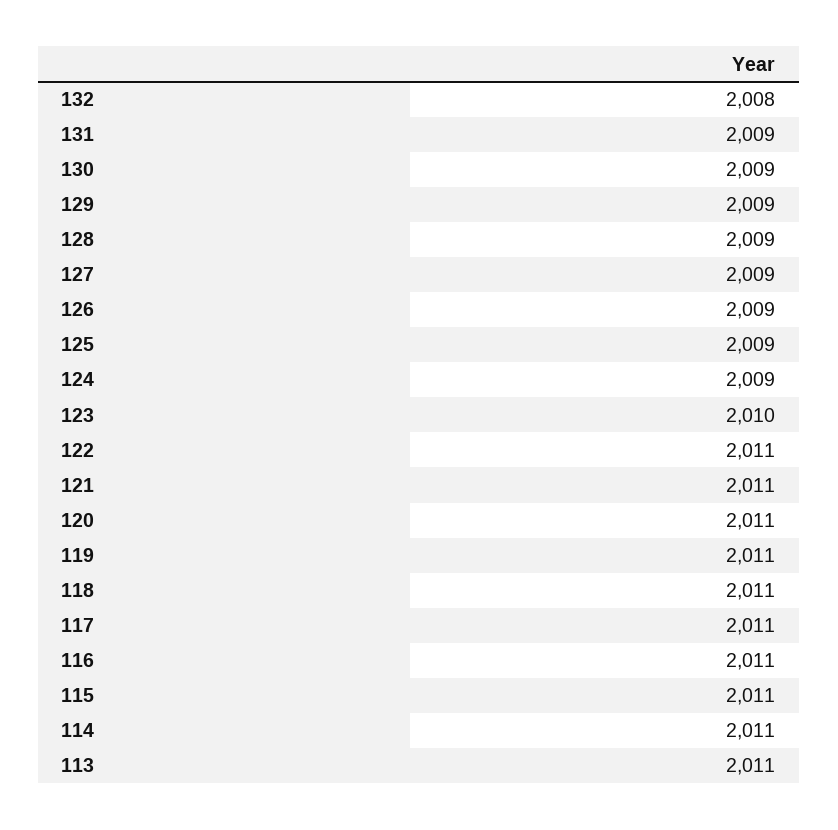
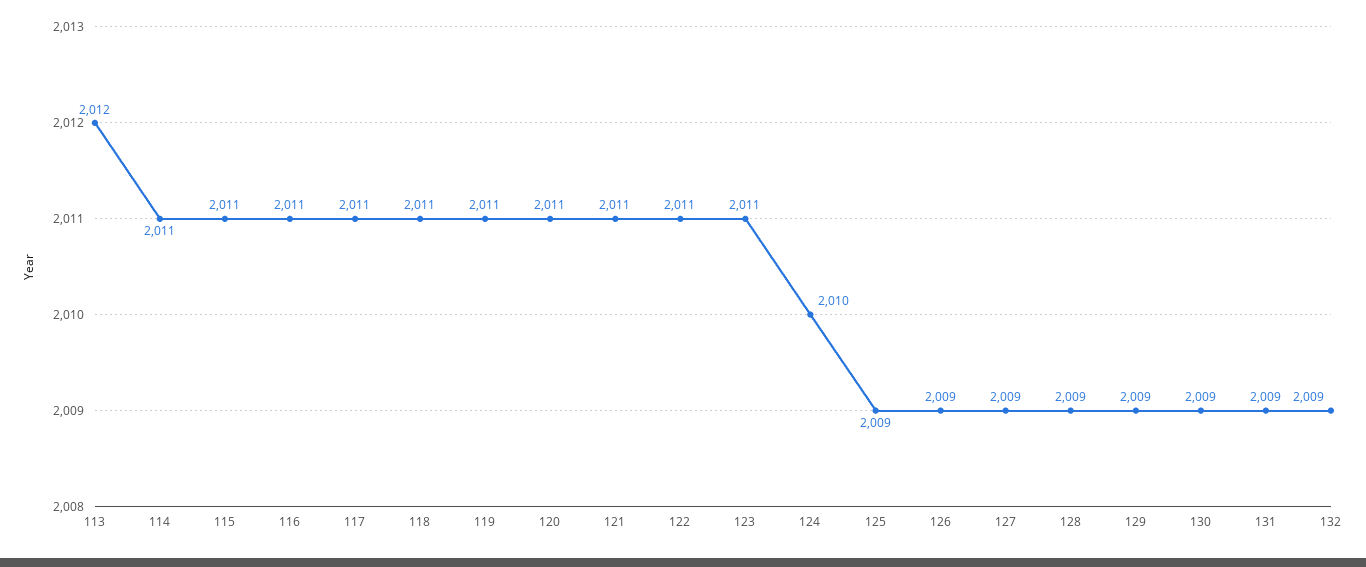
  {
-   "132": 2008,
+   "132": 2009,
    "131": 2009,
    "130": 2009,
    "129": 2009,
    "128": 2009,
    "127": 2009,
    "126": 2009,
    "125": 2009,
-   "124": 2009,
+   "124": 2010,
-   "123": 2010,
+   "123": 2011,
    "122": 2011,
    "121": 2011,
    "120": 2011,
    "119": 2011,
    "118": 2011,
    "117": 2011,
    "116": 2011,
    "115": 2011,
    "114": 2011,
-   "113": 2011
+   "113": 2012
  }

